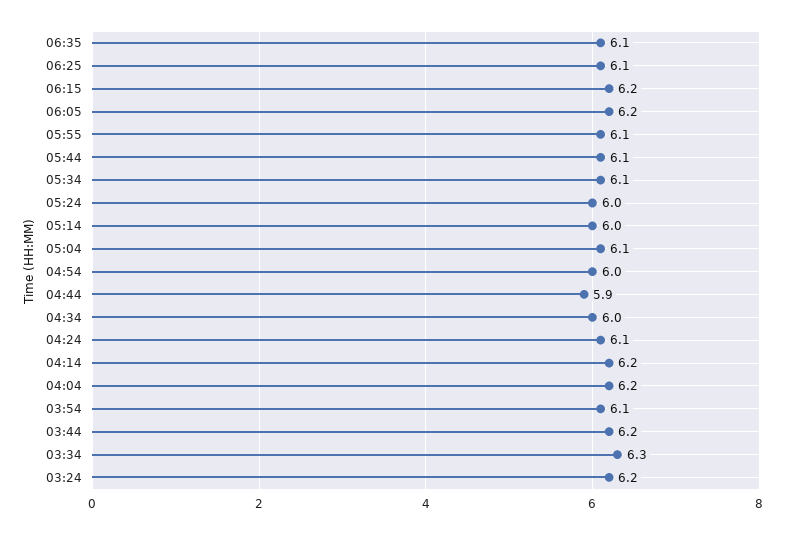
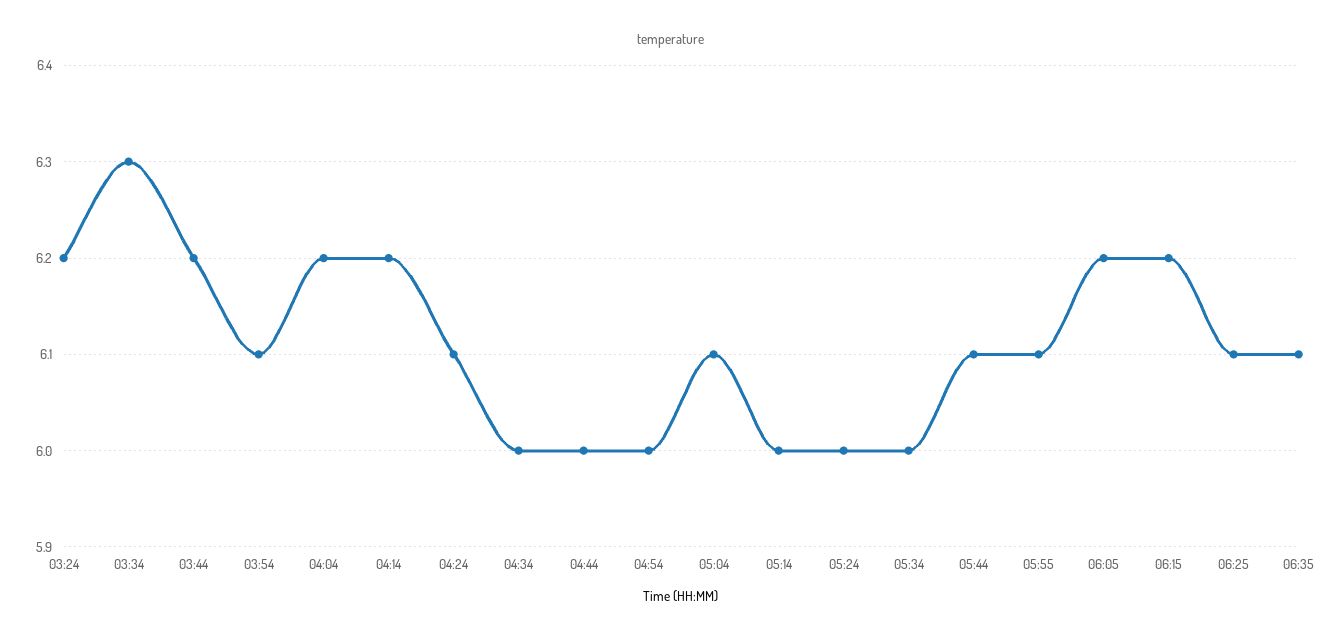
  {
    "06:35": 6.1,
    "06:25": 6.1,
    "06:15": 6.2,
    "06:05": 6.2,
    "05:55": 6.1,
    "05:44": 6.1,
-   "05:34": 6.1,
+   "05:34": 6,
    "05:24": 6,
    "05:14": 6,
    "05:04": 6.1,
    "04:54": 6,
-   "04:44": 5.9,
+   "04:44": 6,
    "04:34": 6,
    "04:24": 6.1,
    "04:14": 6.2,
    "04:04": 6.2,
    "03:54": 6.1,
    "03:44": 6.2,
    "03:34": 6.3,
    "03:24": 6.2
  }

